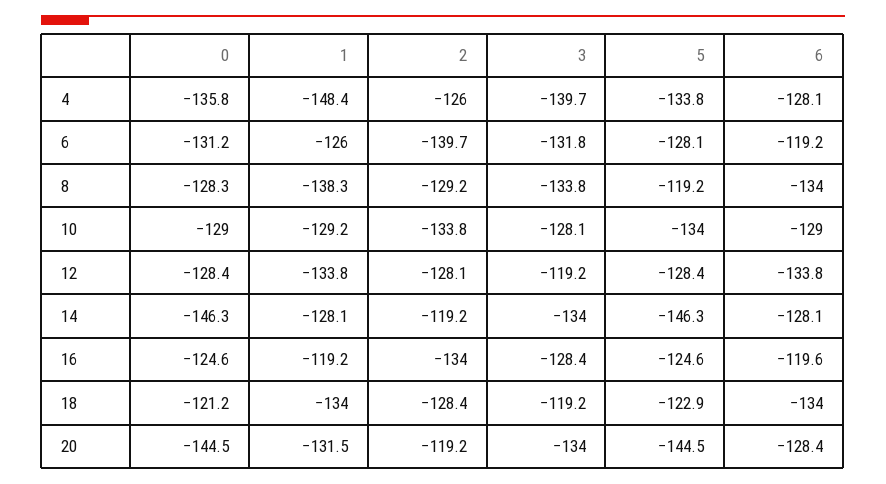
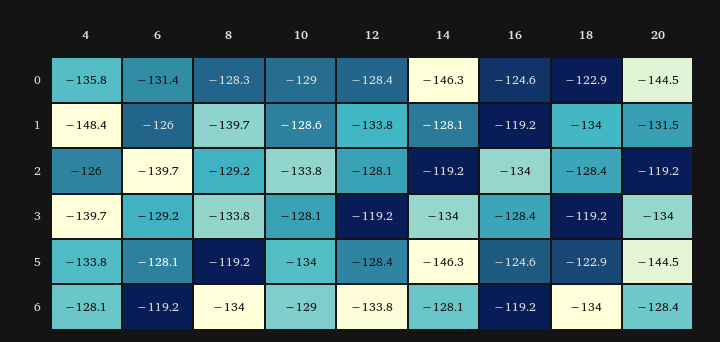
  {
    "0": {
      "4": -135.8,
-     "6": -131.2,
+     "6": -131.4,
      "8": -128.3,
      "10": -129,
      "12": -128.4,
      "14": -146.3,
      "16": -124.6,
-     "18": -121.2,
+     "18": -122.9,
      "20": -144.5
    },
    "1": {
      "4": -148.4,
      "6": -126,
-     "8": -138.3,
+     "8": -139.7,
-     "10": -129.2,
+     "10": -128.6,
      "12": -133.8,
      "14": -128.1,
      "16": -119.2,
      "18": -134,
      "20": -131.5
    },
    "2": {
      "4": -126,
      "6": -139.7,
      "8": -129.2,
      "10": -133.8,
      "12": -128.1,
      "14": -119.2,
      "16": -134,
      "18": -128.4,
      "20": -119.2
    },
    "3": {
      "4": -139.7,
-     "6": -131.8,
+     "6": -129.2,
      "8": -133.8,
      "10": -128.1,
      "12": -119.2,
      "14": -134,
      "16": -128.4,
      "18": -119.2,
      "20": -134
    },
    "5": {
      "4": -133.8,
      "6": -128.1,
      "8": -119.2,
      "10": -134,
      "12": -128.4,
      "14": -146.3,
      "16": -124.6,
      "18": -122.9,
      "20": -144.5
    },
    "6": {
      "4": -128.1,
      "6": -119.2,
      "8": -134,
      "10": -129,
      "12": -133.8,
      "14": -128.1,
-     "16": -119.6,
+     "16": -119.2,
      "18": -134,
      "20": -128.4
    }
  }

